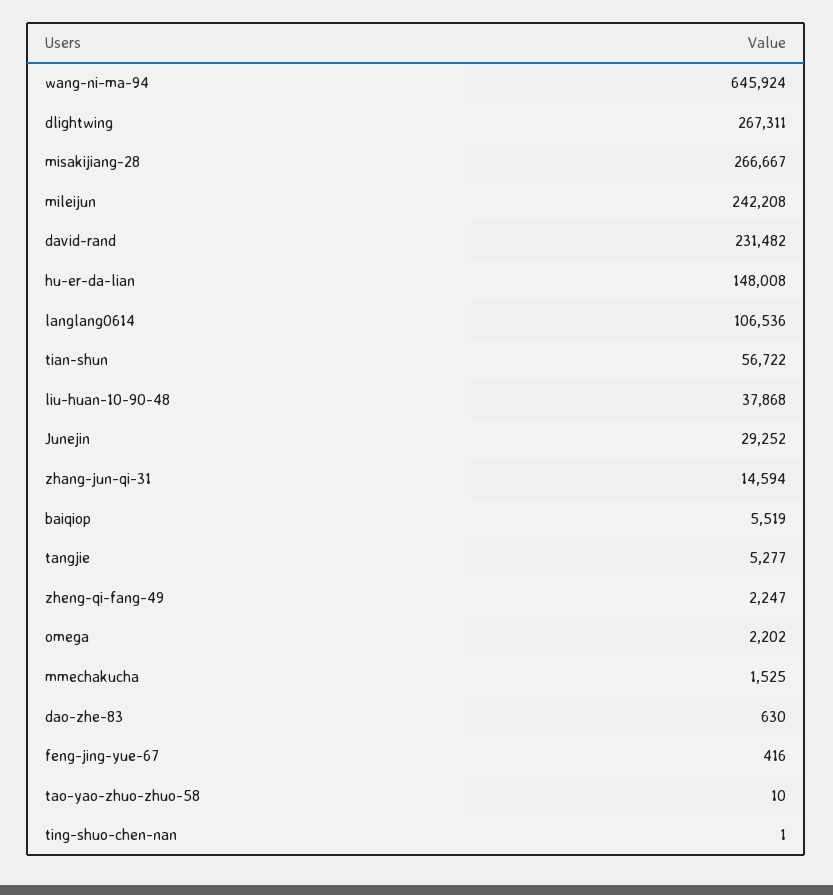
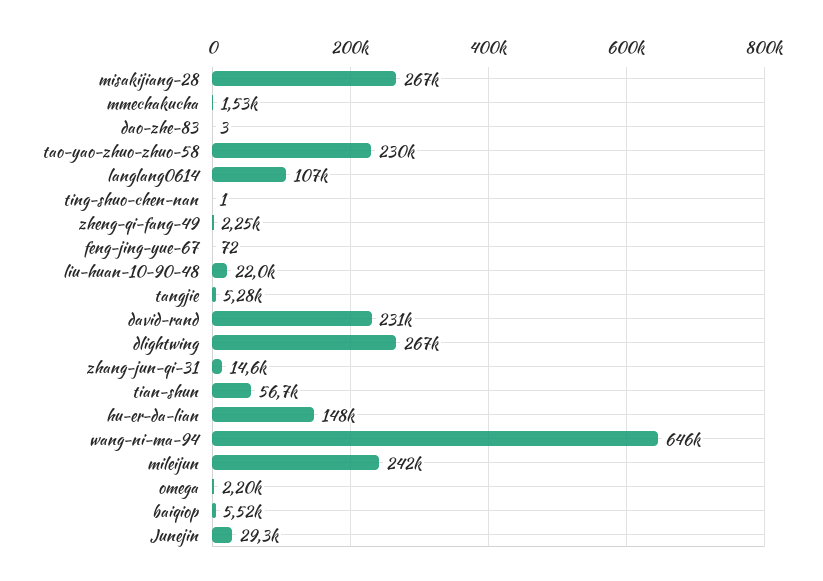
  {
    "wang-ni-ma-94": 645924,
    "dlightwing": 267311,
    "misakijiang-28": 266667,
    "mileijun": 242208,
    "david-rand": 231482,
    "hu-er-da-lian": 148008,
    "langlang0614": 106536,
    "tian-shun": 56722,
-   "liu-huan-10-90-48": 37868,
+   "liu-huan-10-90-48": 22000,
    "Junejin": 29252,
    "zhang-jun-qi-31": 14594,
    "baiqiop": 5519,
    "tangjie": 5277,
    "zheng-qi-fang-49": 2247,
    "omega": 2202,
    "mmechakucha": 1525,
-   "dao-zhe-83": 630,
+   "dao-zhe-83": 3,
-   "feng-jing-yue-67": 416,
+   "feng-jing-yue-67": 72,
-   "tao-yao-zhuo-zhuo-58": 10,
+   "tao-yao-zhuo-zhuo-58": 230000,
    "ting-shuo-chen-nan": 1
  }

